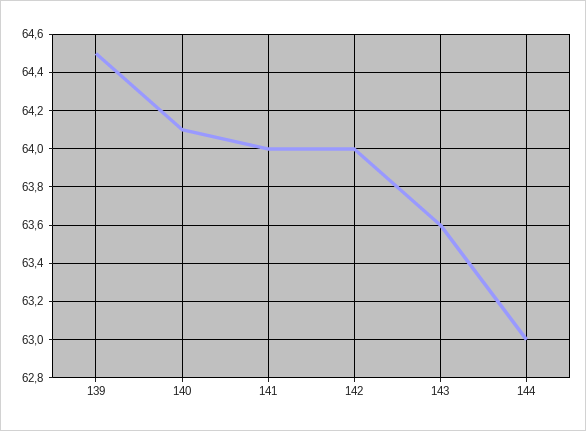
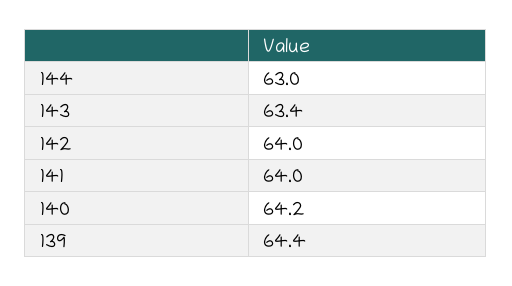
  {
-   "139": 64.5,
+   "139": 64.4,
-   "140": 64.1,
+   "140": 64.2,
    "141": 64,
    "142": 64,
-   "143": 63.6,
+   "143": 63.4,
    "144": 63
  }

